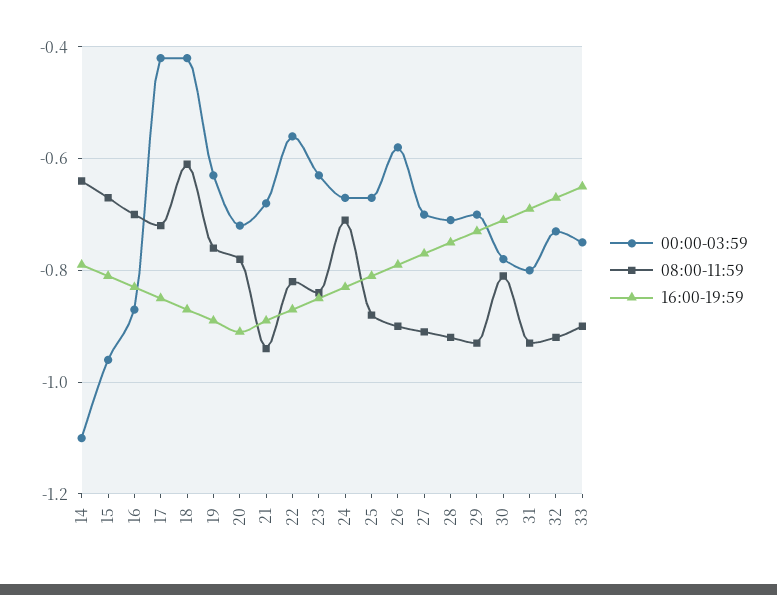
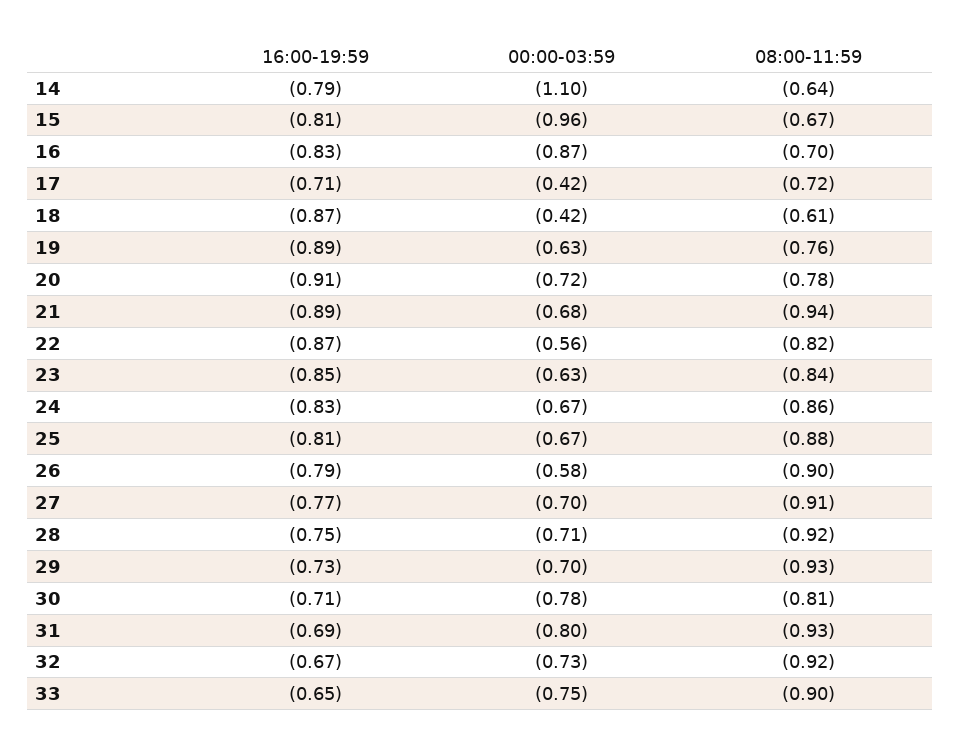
  {
    "00:00-03:59": {
      "14": -1.1,
      "15": -0.96,
      "16": -0.87,
      "17": -0.42,
      "18": -0.42,
      "19": -0.63,
      "20": -0.72,
      "21": -0.68,
      "22": -0.56,
      "23": -0.63,
      "24": -0.67,
      "25": -0.67,
      "26": -0.58,
      "27": -0.7,
      "28": -0.71,
      "29": -0.7,
      "30": -0.78,
      "31": -0.8,
      "32": -0.73,
      "33": -0.75
    },
    "08:00-11:59": {
      "14": -0.64,
      "15": -0.67,
      "16": -0.7,
      "17": -0.72,
      "18": -0.61,
      "19": -0.76,
      "20": -0.78,
      "21": -0.94,
      "22": -0.82,
      "23": -0.84,
-     "24": -0.7,
+     "24": -0.86,
      "25": -0.88,
      "26": -0.9,
      "27": -0.91,
      "28": -0.92,
      "29": -0.93,
      "30": -0.81,
      "31": -0.93,
      "32": -0.92,
      "33": -0.9
    },
    "16:00-19:59": {
      "14": -0.79,
      "15": -0.81,
      "16": -0.83,
-     "17": -0.85,
+     "17": -0.71,
      "18": -0.87,
      "19": -0.89,
      "20": -0.91,
      "21": -0.89,
      "22": -0.87,
      "23": -0.85,
      "24": -0.83,
      "25": -0.81,
      "26": -0.79,
      "27": -0.77,
      "28": -0.75,
      "29": -0.73,
      "30": -0.71,
      "31": -0.69,
      "32": -0.67,
      "33": -0.65
    }
  }

